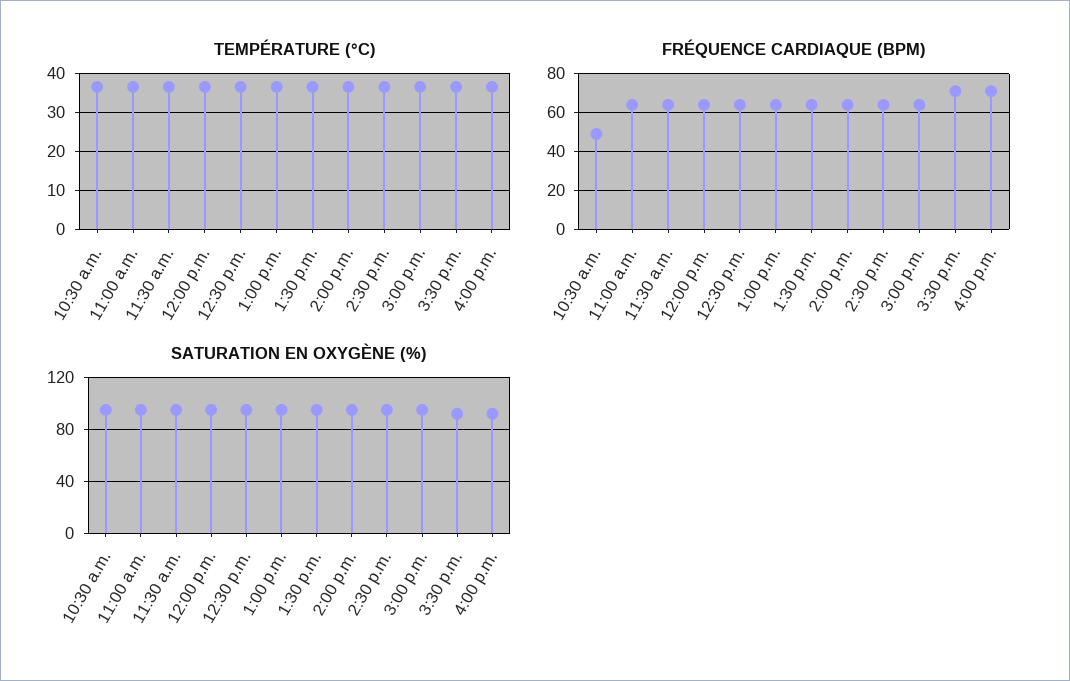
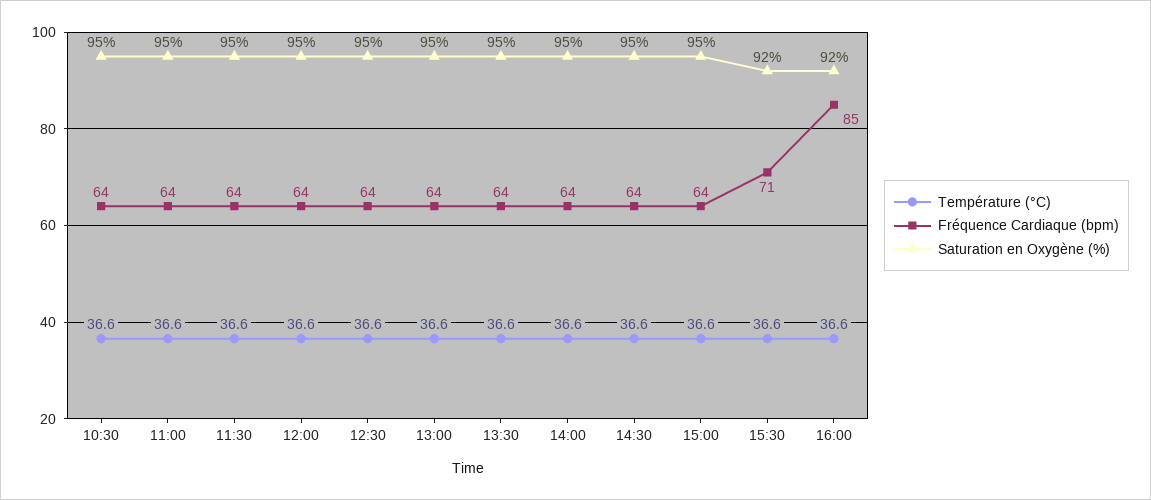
  {
    "TEMPÉRATURE (°C)": {
      "10:30 a.m.": 36.6,
      "11:00 a.m.": 36.6,
      "11:30 a.m.": 36.6,
      "12:00 p.m.": 36.6,
      "12:30 p.m.": 36.6,
      "1:00 p.m.": 36.6,
      "1:30 p.m.": 36.6,
      "2:00 p.m.": 36.6,
      "2:30 p.m.": 36.6,
      "3:00 p.m.": 36.6,
      "3:30 p.m.": 36.6,
      "4:00 p.m.": 36.6
    },
    "FRÉQUENCE CARDIAQUE (BPM)": {
-     "10:30 a.m.": 50,
+     "10:30 a.m.": 64,
      "11:00 a.m.": 64,
      "11:30 a.m.": 64,
      "12:00 p.m.": 64,
      "12:30 p.m.": 64,
      "1:00 p.m.": 64,
      "1:30 p.m.": 64,
      "2:00 p.m.": 64,
      "2:30 p.m.": 64,
      "3:00 p.m.": 64,
      "3:30 p.m.": 71,
-     "4:00 p.m.": 70
+     "4:00 p.m.": 85
    },
    "SATURATION EN OXYGÈNE (%)": {
      "10:30 a.m.": 95,
      "11:00 a.m.": 95,
      "11:30 a.m.": 95,
      "12:00 p.m.": 95,
      "12:30 p.m.": 95,
      "1:00 p.m.": 95,
      "1:30 p.m.": 95,
      "2:00 p.m.": 95,
      "2:30 p.m.": 95,
      "3:00 p.m.": 95,
      "3:30 p.m.": 92,
      "4:00 p.m.": 92
    }
  }

